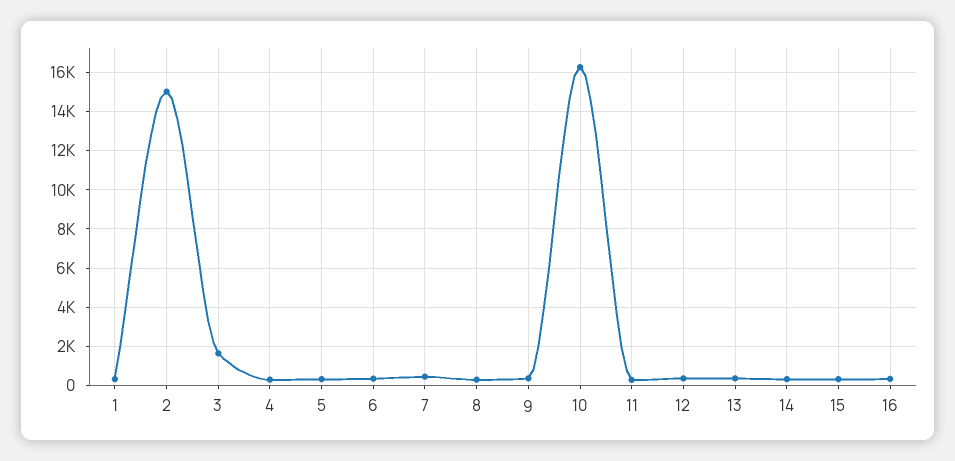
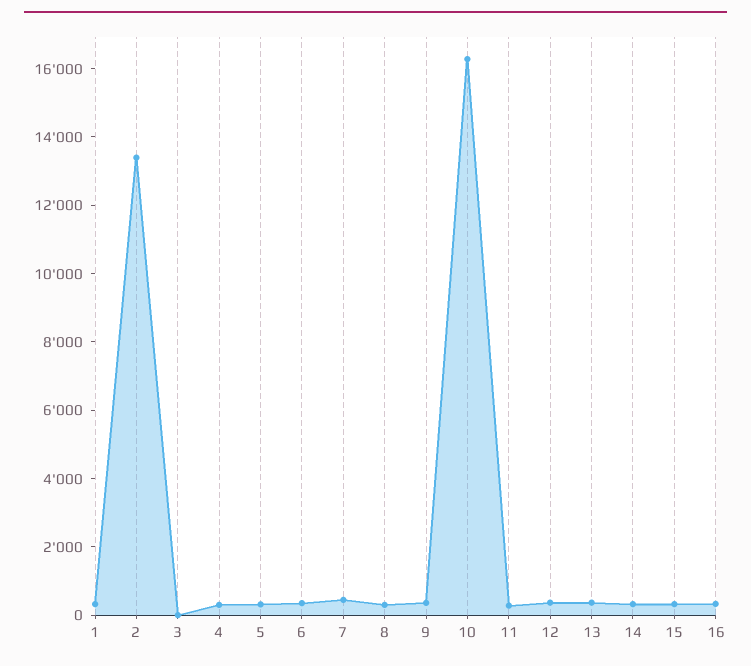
  {
    "1": 500,
-   "2": 15000,
+   "2": 13500,
-   "3": 1500,
+   "3": 0,
    "4": 500,
    "5": 500,
    "6": 500,
    "7": 500,
    "8": 500,
    "9": 500,
    "10": 16500,
    "11": 500,
    "12": 500,
    "13": 500,
    "14": 500,
    "15": 500,
    "16": 500
  }

